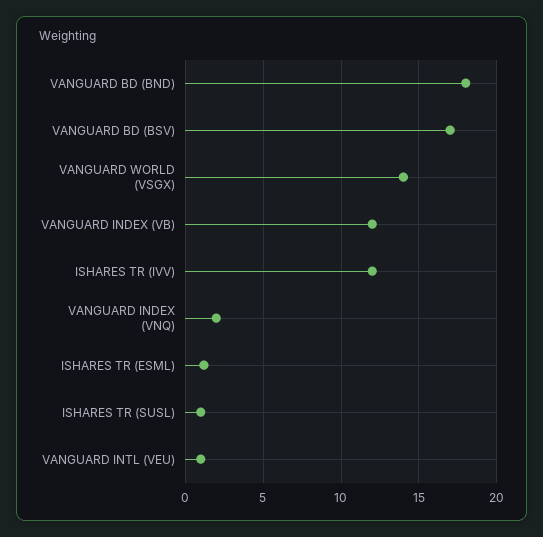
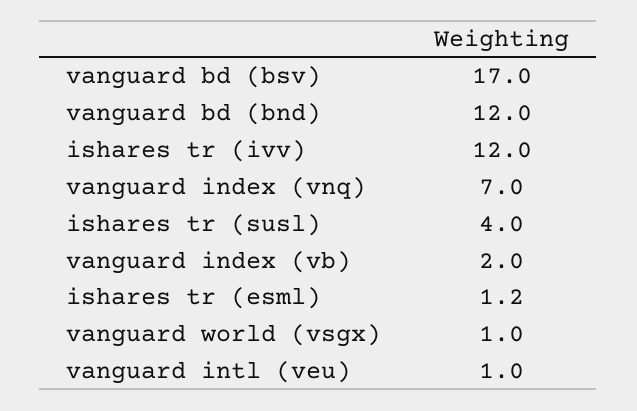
  {
-   "VANGUARD BD (BND)": 18,
+   "VANGUARD BD (BND)": 12,
    "VANGUARD BD (BSV)": 17,
-   "VANGUARD WORLD (VSGX)": 14,
+   "VANGUARD WORLD (VSGX)": 1,
-   "VANGUARD INDEX (VB)": 12,
+   "VANGUARD INDEX (VB)": 2,
    "ISHARES TR (IVV)": 12,
-   "VANGUARD INDEX (VNQ)": 2,
+   "VANGUARD INDEX (VNQ)": 7,
    "ISHARES TR (ESML)": 1.2,
-   "ISHARES TR (SUSL)": 1,
+   "ISHARES TR (SUSL)": 4,
    "VANGUARD INTL (VEU)": 1
  }

